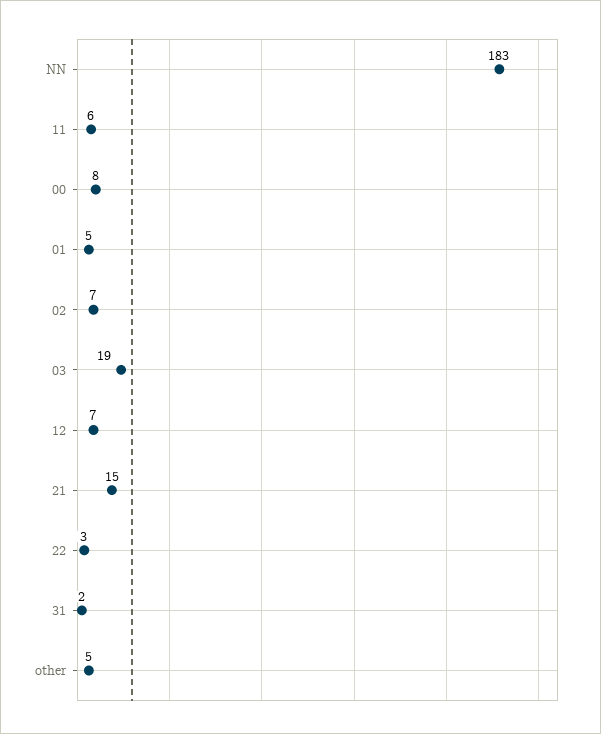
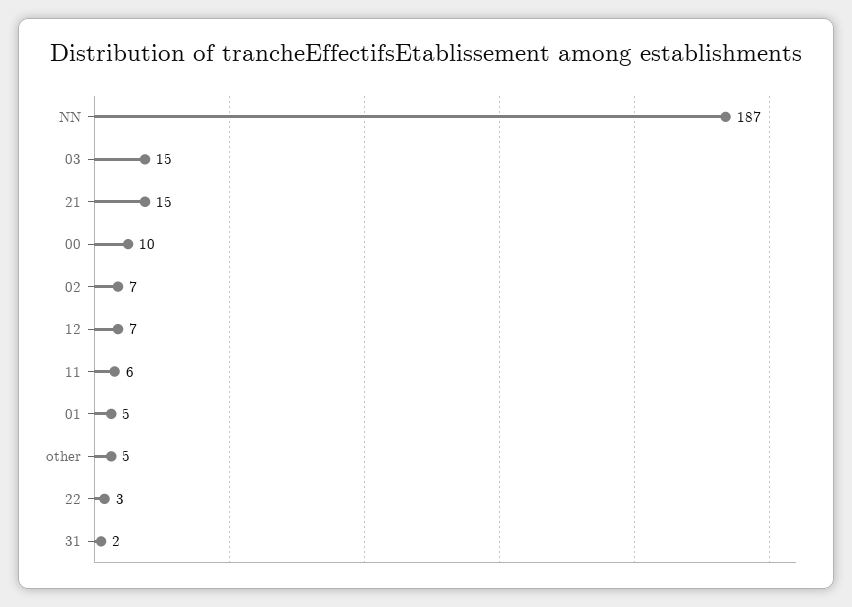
  {
-   "NN": 183,
+   "NN": 187,
    "11": 6,
-   "00": 8,
+   "00": 10,
    "01": 5,
    "02": 7,
-   "03": 19,
+   "03": 15,
    "12": 7,
    "21": 15,
    "22": 3,
    "31": 2,
    "other": 5
  }

